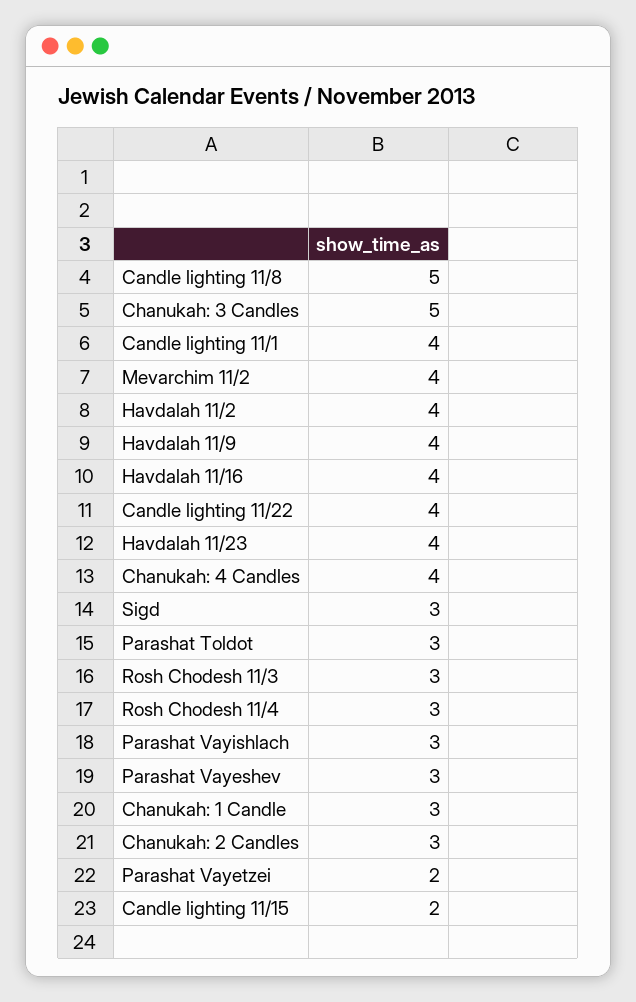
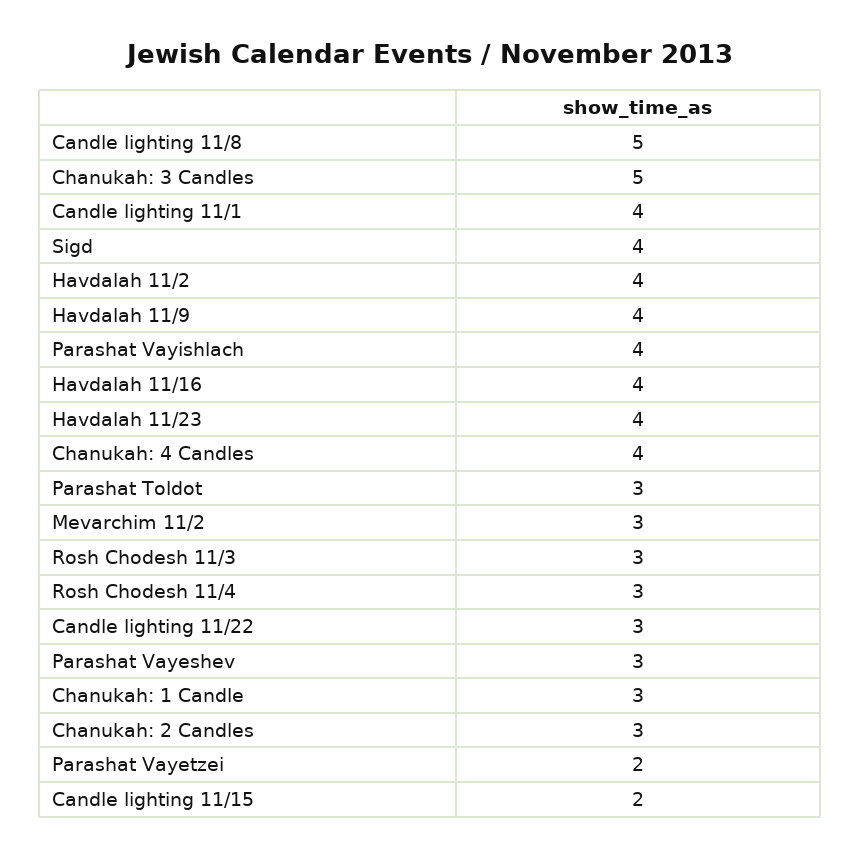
  {
    "Candle lighting 11/8": 5,
    "Chanukah: 3 Candles": 5,
    "Candle lighting 11/1": 4,
-   "Mevarchim 11/2": 4,
+   "Mevarchim 11/2": 3,
    "Havdalah 11/2": 4,
    "Havdalah 11/9": 4,
    "Havdalah 11/16": 4,
-   "Candle lighting 11/22": 4,
+   "Candle lighting 11/22": 3,
    "Havdalah 11/23": 4,
    "Chanukah: 4 Candles": 4,
-   "Sigd": 3,
+   "Sigd": 4,
    "Parashat Toldot": 3,
    "Rosh Chodesh 11/3": 3,
    "Rosh Chodesh 11/4": 3,
-   "Parashat Vayishlach": 3,
+   "Parashat Vayishlach": 4,
    "Parashat Vayeshev": 3,
    "Chanukah: 1 Candle": 3,
    "Chanukah: 2 Candles": 3,
    "Parashat Vayetzei": 2,
    "Candle lighting 11/15": 2
  }

